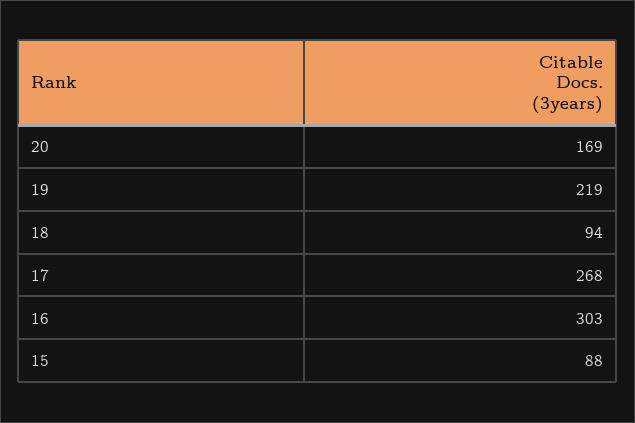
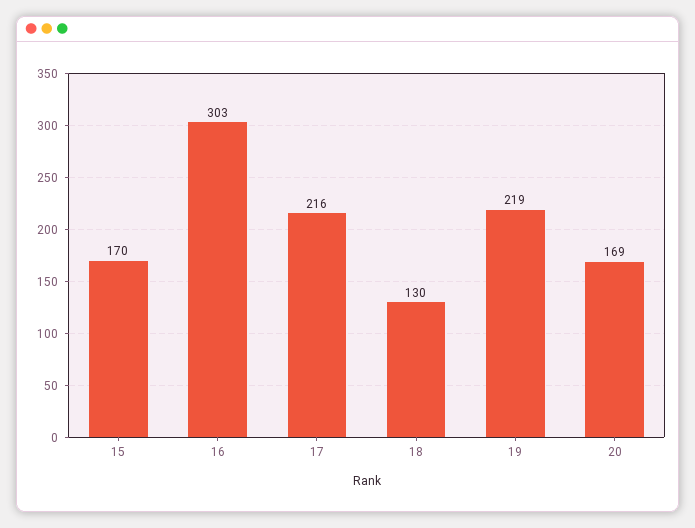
  {
    "20": 169,
    "19": 219,
-   "18": 94,
+   "18": 130,
-   "17": 268,
+   "17": 216,
    "16": 303,
-   "15": 88
+   "15": 170
  }

